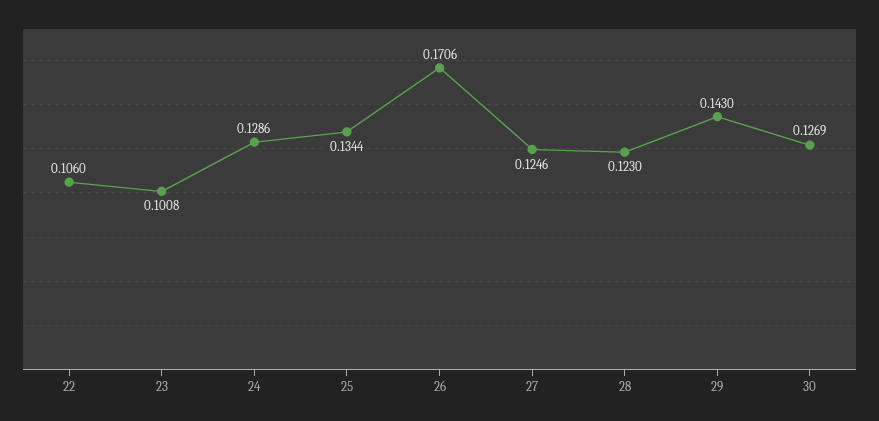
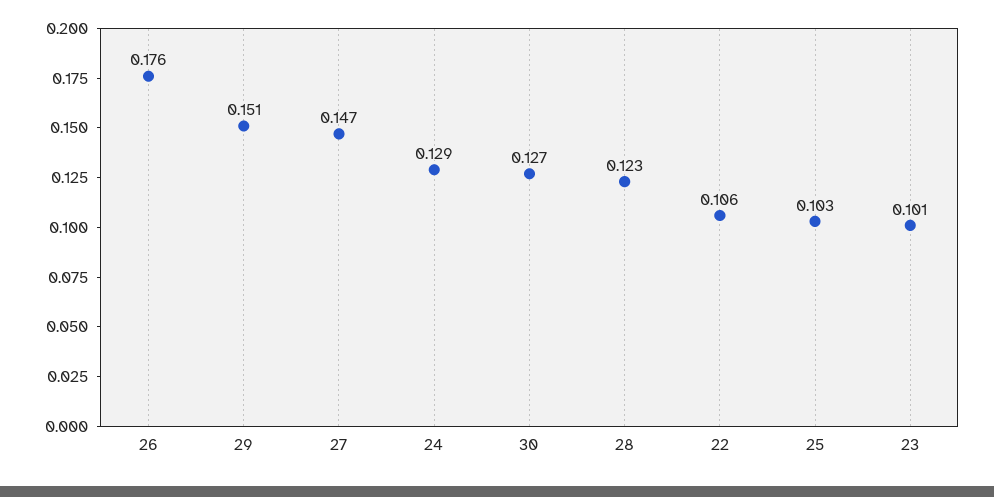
  {
    "22": 0.106,
    "23": 0.1008,
    "24": 0.1286,
-   "25": 0.1344,
+   "25": 0.103,
-   "26": 0.1706,
+   "26": 0.176,
-   "27": 0.1246,
+   "27": 0.147,
    "28": 0.123,
-   "29": 0.143,
+   "29": 0.151,
    "30": 0.1269
  }

